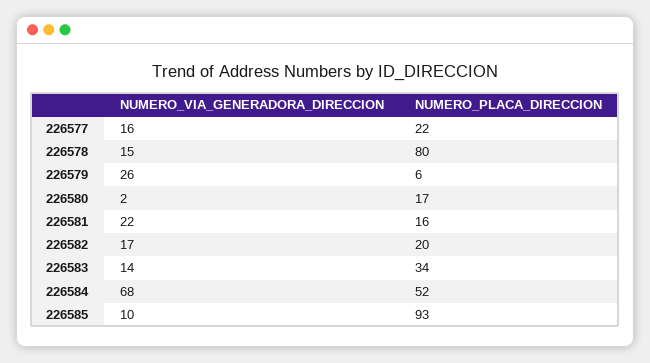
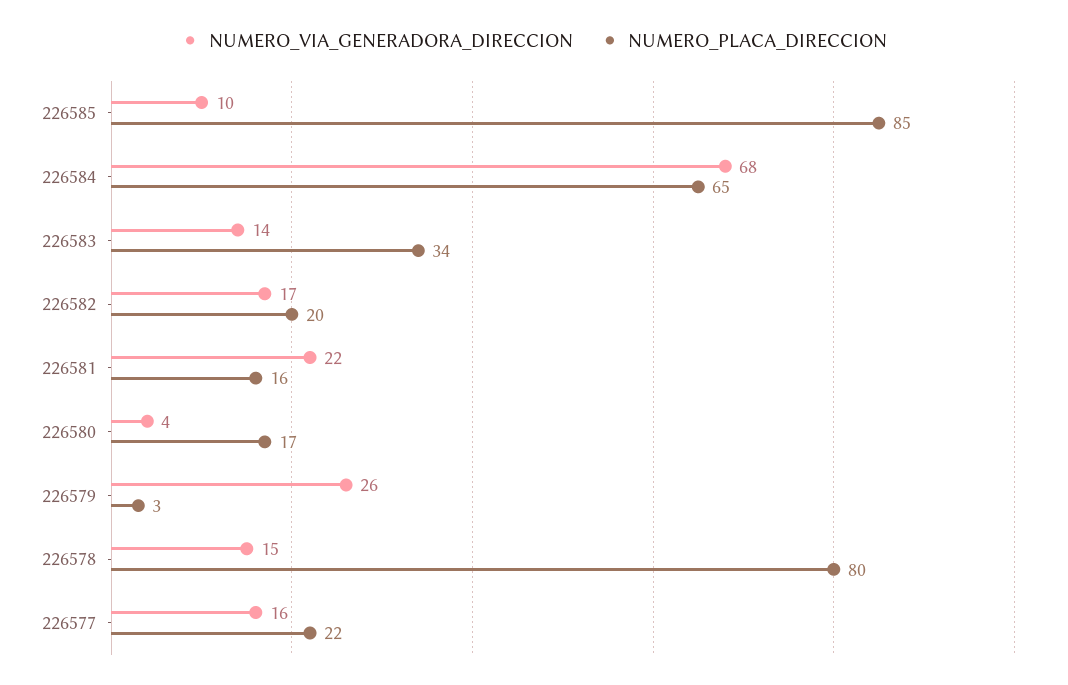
  {
    "NUMERO_VIA_GENERADORA_DIRECCION": {
      "226577": 16,
      "226578": 15,
      "226579": 26,
-     "226580": 2,
+     "226580": 4,
      "226581": 22,
      "226582": 17,
      "226583": 14,
      "226584": 68,
      "226585": 10
    },
    "NUMERO_PLACA_DIRECCION": {
      "226577": 22,
      "226578": 80,
-     "226579": 6,
+     "226579": 3,
      "226580": 17,
      "226581": 16,
      "226582": 20,
      "226583": 34,
-     "226584": 52,
+     "226584": 65,
-     "226585": 93
+     "226585": 85
    }
  }

